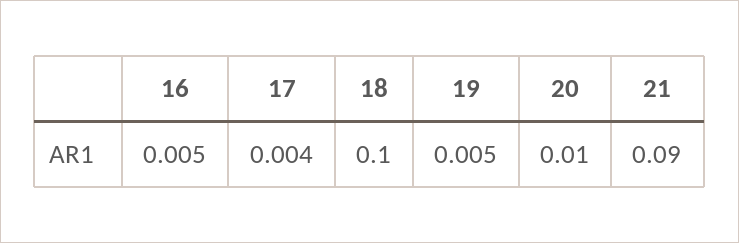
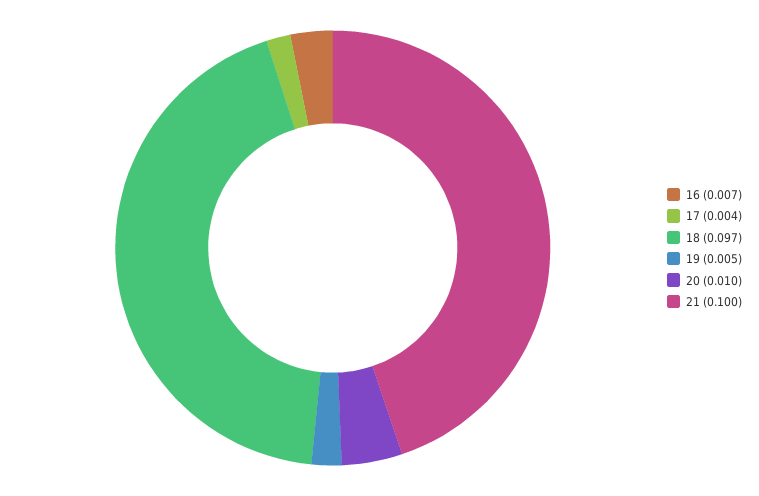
  {
-   "16": 0.005,
+   "16": 0.007,
    "17": 0.004,
-   "18": 0.1,
+   "18": 0.097,
    "19": 0.005,
    "20": 0.01,
-   "21": 0.09
+   "21": 0.1
  }

